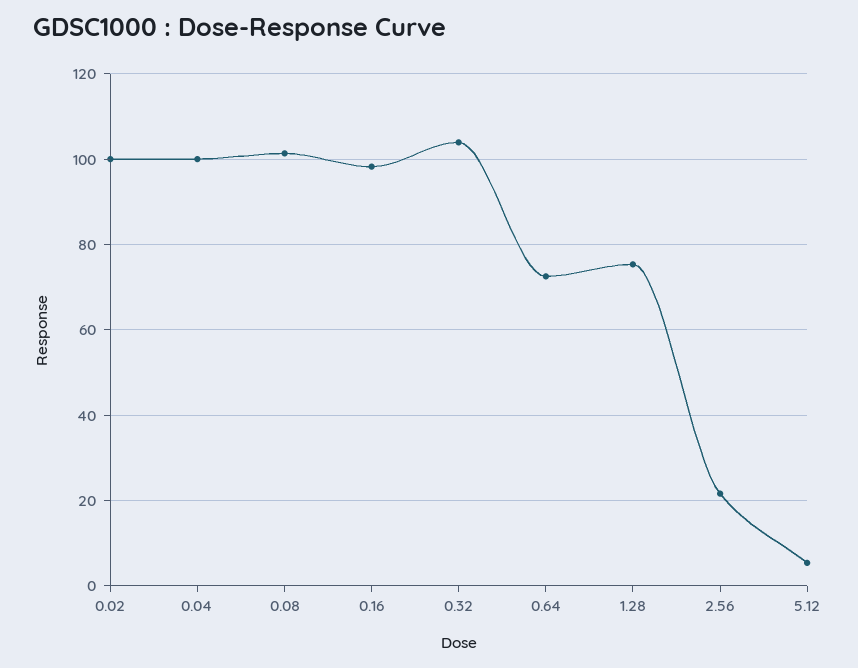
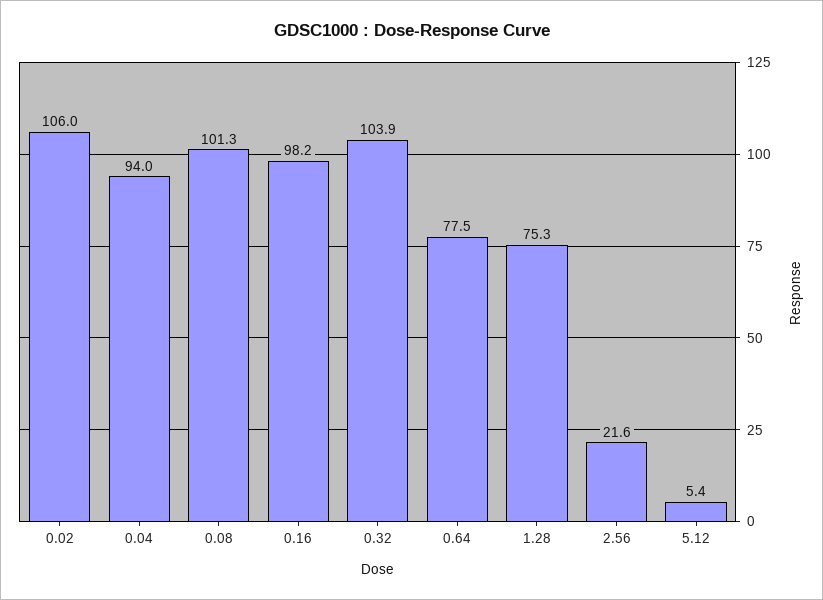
  {
-   "0.02": 100,
+   "0.02": 106,
-   "0.04": 100,
+   "0.04": 94,
    "0.08": 101.3,
    "0.16": 98.2,
    "0.32": 103.9,
-   "0.64": 72,
+   "0.64": 77.5,
    "1.28": 75.3,
    "2.56": 21.6,
    "5.12": 5.4
  }

